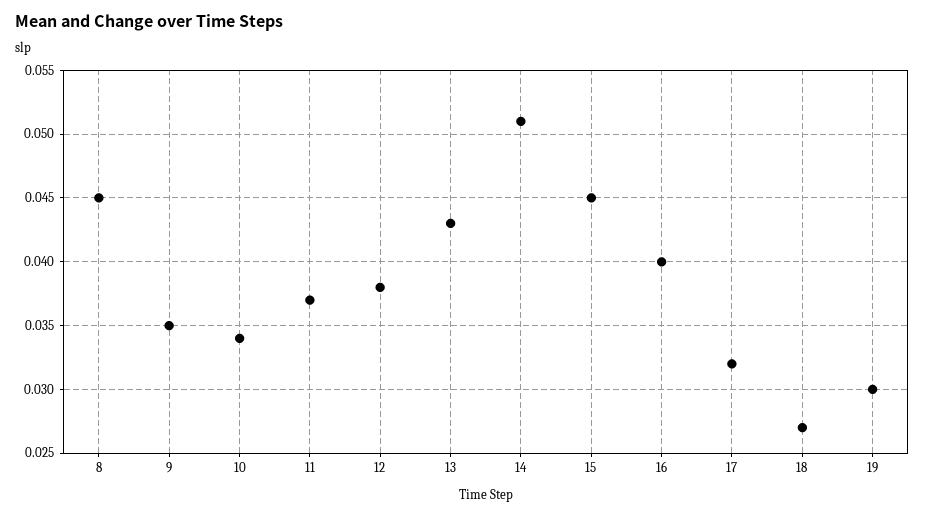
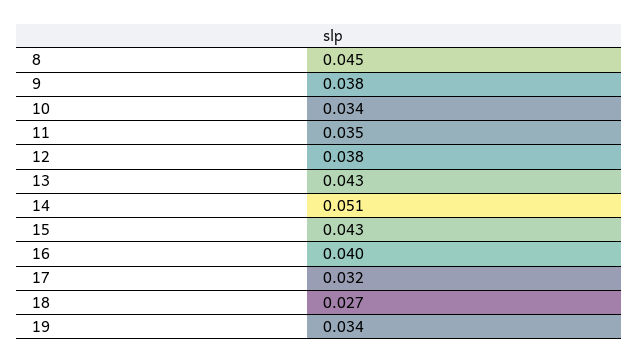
  {
    "8": 0.045,
-   "9": 0.035,
+   "9": 0.038,
    "10": 0.034,
-   "11": 0.037,
+   "11": 0.035,
    "12": 0.038,
    "13": 0.043,
    "14": 0.051,
-   "15": 0.045,
+   "15": 0.043,
    "16": 0.04,
    "17": 0.032,
    "18": 0.027,
-   "19": 0.03
+   "19": 0.034
  }

